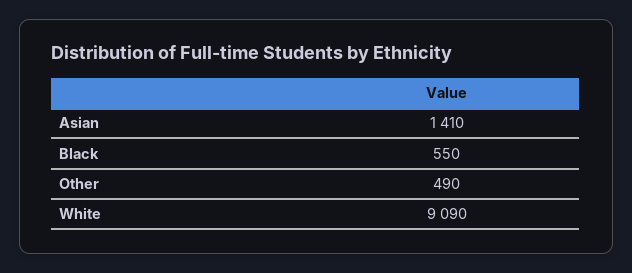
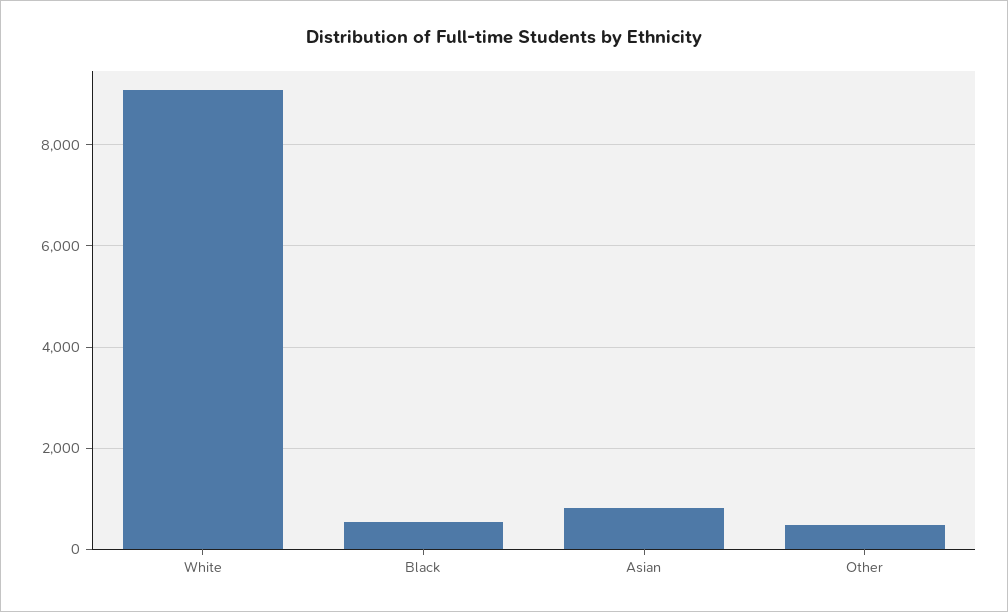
  {
-   "Asian": 1410,
+   "Asian": 800,
    "Black": 550,
    "Other": 490,
    "White": 9090
  }

